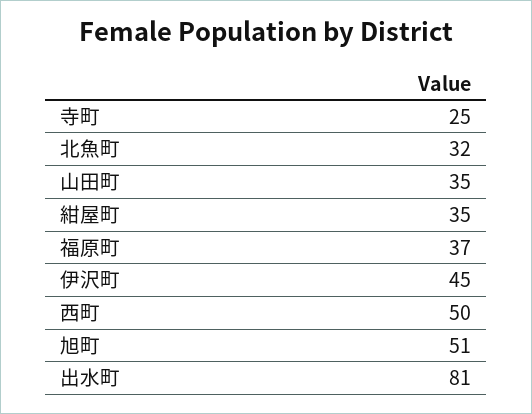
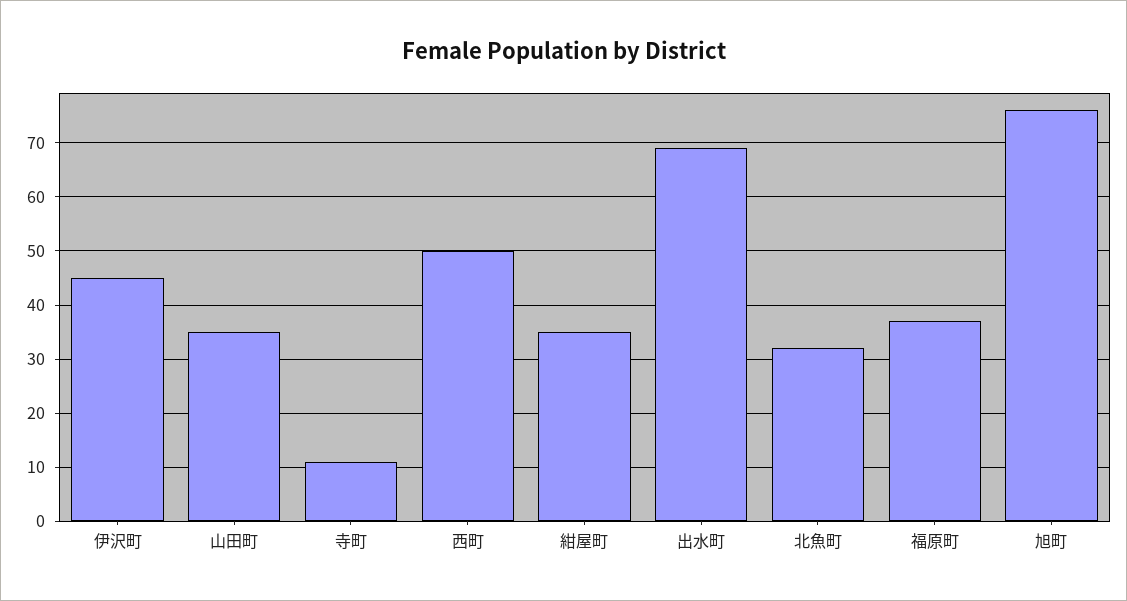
  {
-   "寺町": 25,
+   "寺町": 10,
    "北魚町": 32,
    "山田町": 35,
    "紺屋町": 35,
    "福原町": 37,
    "伊沢町": 45,
    "西町": 50,
-   "旭町": 51,
+   "旭町": 75,
-   "出水町": 81
+   "出水町": 70
  }

